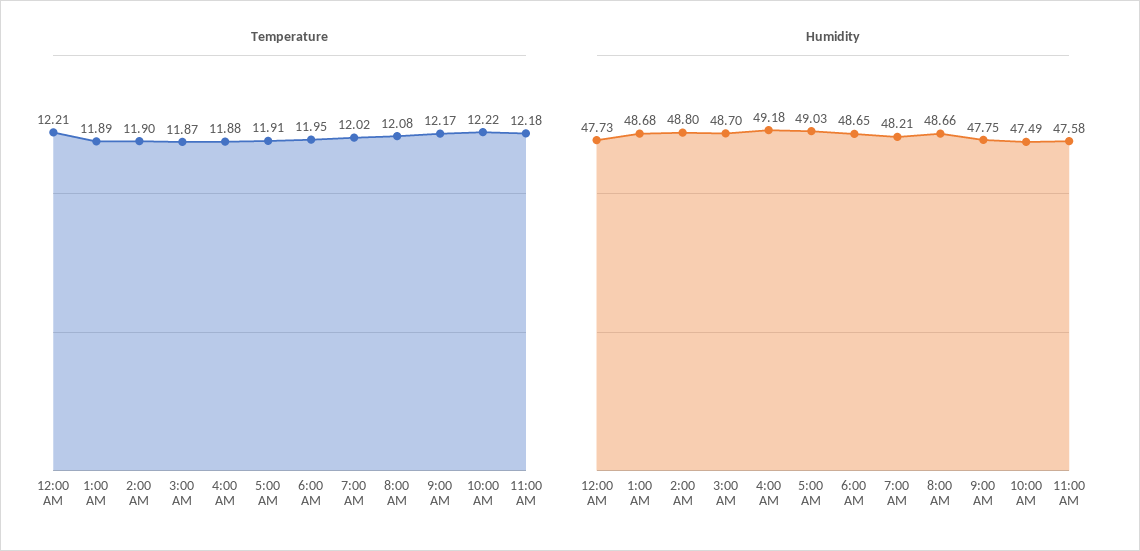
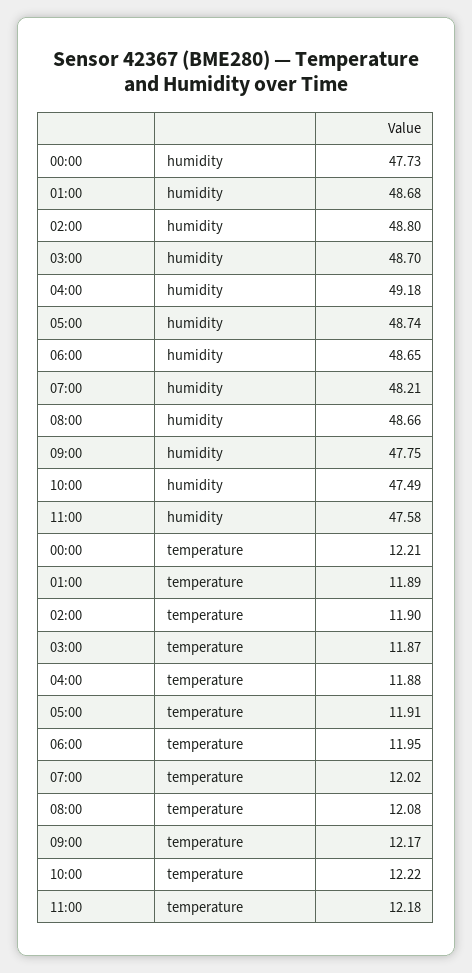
  {
    "Temperature": {
      "12:00 AM": 12.21,
      "1:00 AM": 11.89,
      "2:00 AM": 11.9,
      "3:00 AM": 11.87,
      "4:00 AM": 11.88,
      "5:00 AM": 11.91,
      "6:00 AM": 11.95,
      "7:00 AM": 12.02,
      "8:00 AM": 12.08,
      "9:00 AM": 12.17,
      "10:00 AM": 12.22,
      "11:00 AM": 12.18
    },
    "Humidity": {
      "12:00 AM": 47.73,
      "1:00 AM": 48.68,
      "2:00 AM": 48.8,
      "3:00 AM": 48.7,
      "4:00 AM": 49.18,
-     "5:00 AM": 49.03,
+     "5:00 AM": 48.74,
      "6:00 AM": 48.65,
      "7:00 AM": 48.21,
      "8:00 AM": 48.66,
      "9:00 AM": 47.75,
      "10:00 AM": 47.49,
      "11:00 AM": 47.58
    }
  }

